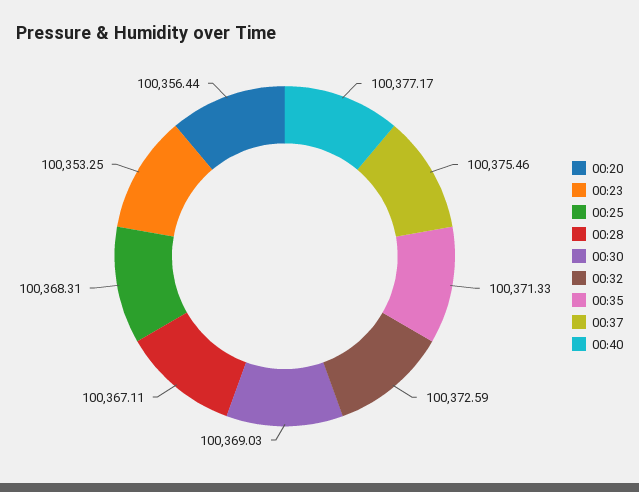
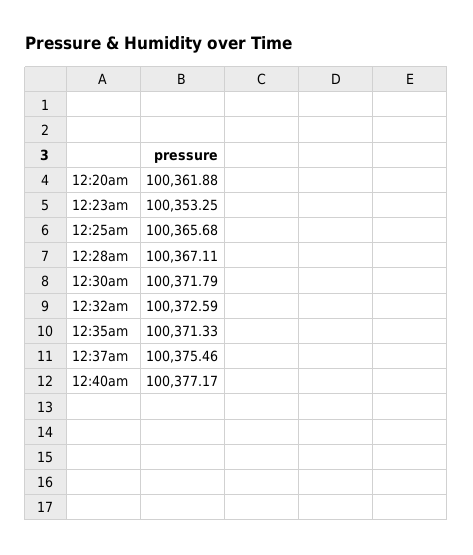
  {
-   "00:20": 100356.44,
+   "00:20": 100361.88,
    "00:23": 100353.25,
-   "00:25": 100368.31,
+   "00:25": 100365.68,
    "00:28": 100367.11,
-   "00:30": 100369.03,
+   "00:30": 100371.79,
    "00:32": 100372.59,
    "00:35": 100371.33,
    "00:37": 100375.46,
    "00:40": 100377.17
  }

